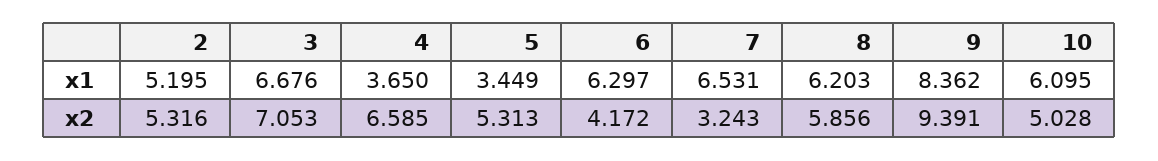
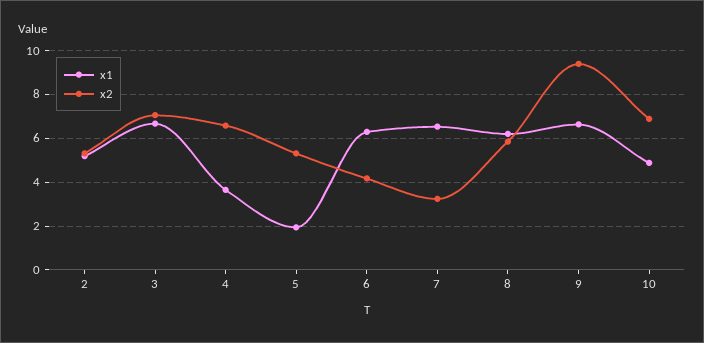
  {
    "x1": {
      "2": 5.195,
      "3": 6.676,
      "4": 3.65,
-     "5": 3.449,
+     "5": 2,
      "6": 6.297,
      "7": 6.531,
      "8": 6.203,
-     "9": 8.362,
+     "9": 6.5,
-     "10": 6.095
+     "10": 5
    },
    "x2": {
      "2": 5.316,
      "3": 7.053,
      "4": 6.585,
      "5": 5.313,
      "6": 4.172,
      "7": 3.243,
      "8": 5.856,
      "9": 9.391,
-     "10": 5.028
+     "10": 7
    }
  }

